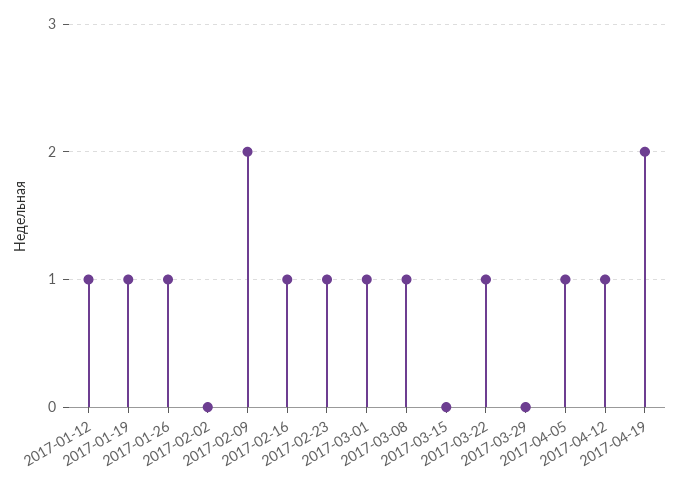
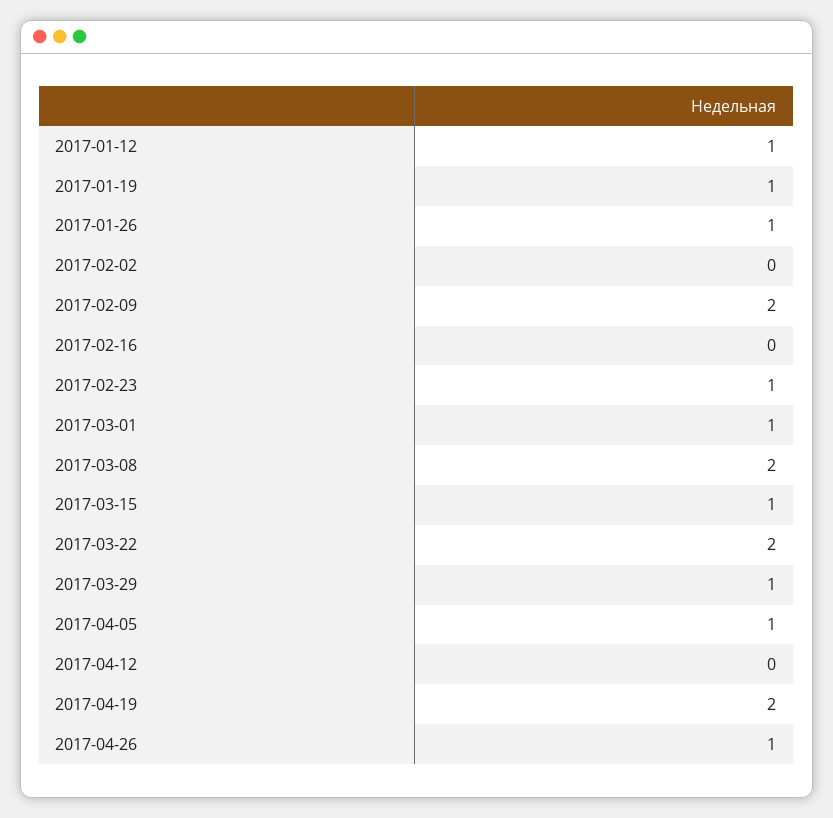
  {
    "2017-01-12": 1,
    "2017-01-19": 1,
    "2017-01-26": 1,
    "2017-02-02": 0,
    "2017-02-09": 2,
-   "2017-02-16": 1,
+   "2017-02-16": 0,
    "2017-02-23": 1,
    "2017-03-01": 1,
-   "2017-03-08": 1,
+   "2017-03-08": 2,
-   "2017-03-15": 0,
+   "2017-03-15": 1,
-   "2017-03-22": 1,
+   "2017-03-22": 2,
-   "2017-03-29": 0,
+   "2017-03-29": 1,
    "2017-04-05": 1,
-   "2017-04-12": 1,
+   "2017-04-12": 0,
-   "2017-04-19": 2
+   "2017-04-19": 2,
+   "2017-04-26": 1
  }

